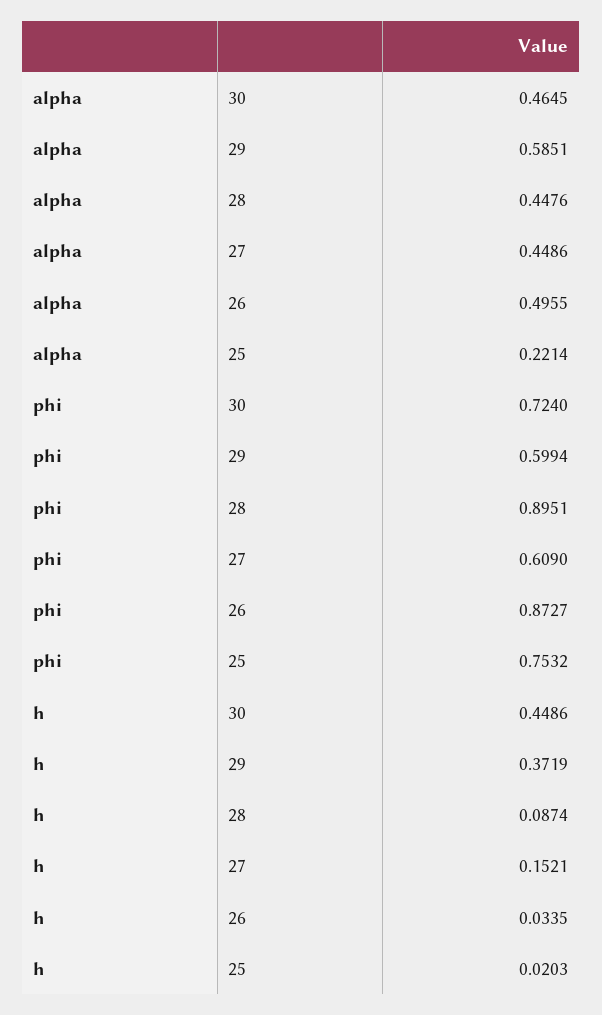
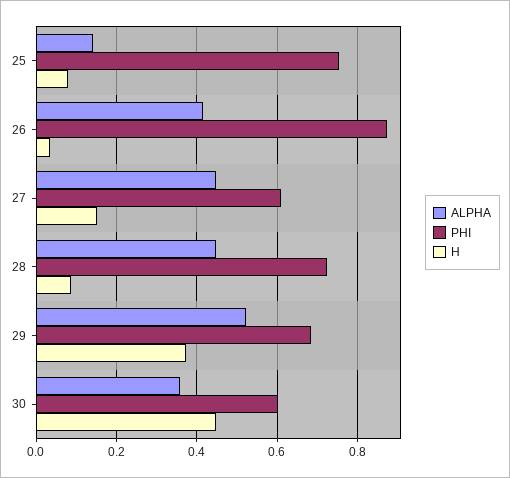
  {
    "alpha": {
-     "30": 0.4645,
+     "30": 0.36,
-     "29": 0.5851,
+     "29": 0.52,
      "28": 0.4476,
      "27": 0.4486,
-     "26": 0.4955,
+     "26": 0.42,
-     "25": 0.2214
+     "25": 0.14
    },
    "phi": {
-     "30": 0.724,
+     "30": 0.6,
-     "29": 0.5994,
+     "29": 0.68,
-     "28": 0.8951,
+     "28": 0.72,
      "27": 0.609,
      "26": 0.8727,
      "25": 0.7532
    },
    "h": {
      "30": 0.4486,
      "29": 0.3719,
      "28": 0.0874,
      "27": 0.1521,
      "26": 0.0335,
-     "25": 0.0203
+     "25": 0.08
    }
  }

